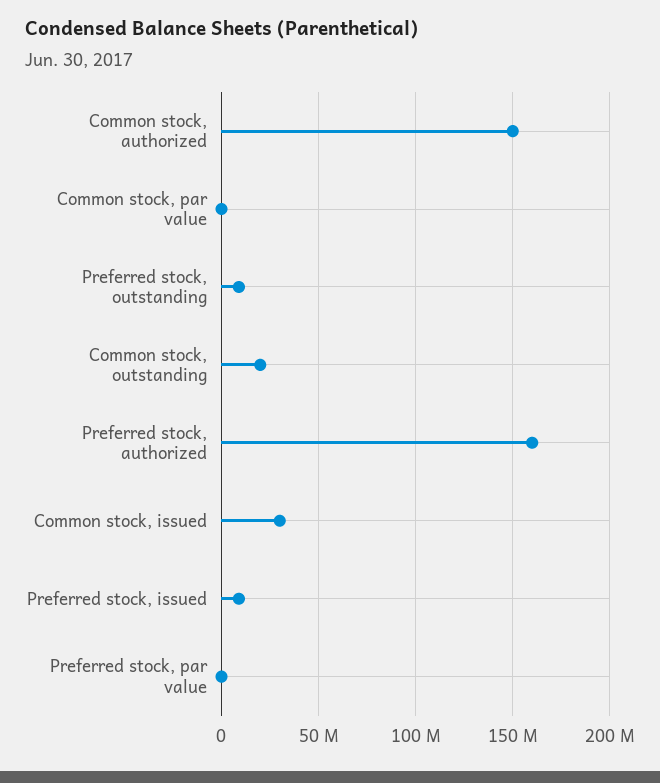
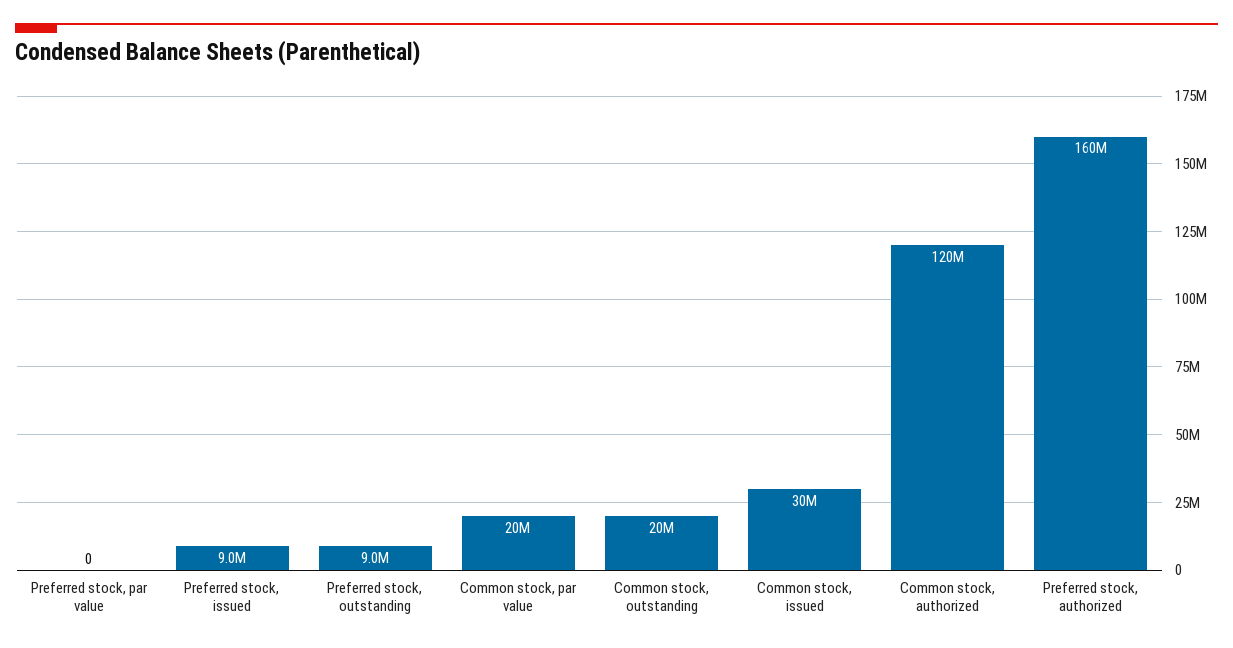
  {
-   "Common stock, authorized": 150000000,
+   "Common stock, authorized": 120000000,
-   "Common stock, par value": 0,
+   "Common stock, par value": 20000000,
    "Preferred stock, outstanding": 9000000,
    "Common stock, outstanding": 20000000,
    "Preferred stock, authorized": 160000000,
    "Common stock, issued": 30000000,
    "Preferred stock, issued": 9000000,
    "Preferred stock, par value": 0
  }

